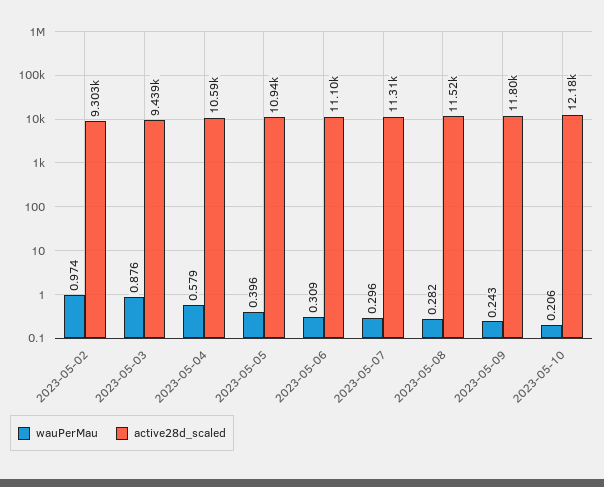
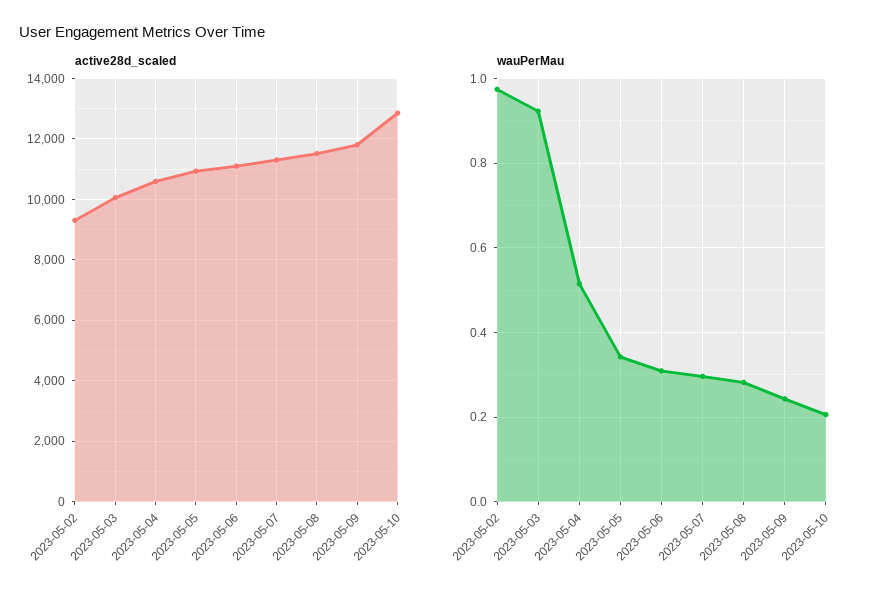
  {
    "wauPerMau": {
      "2023-05-02": 0.974,
-     "2023-05-03": 0.876,
+     "2023-05-03": 0.92,
-     "2023-05-04": 0.579,
+     "2023-05-04": 0.52,
-     "2023-05-05": 0.396,
+     "2023-05-05": 0.34,
      "2023-05-06": 0.309,
      "2023-05-07": 0.296,
      "2023-05-08": 0.282,
      "2023-05-09": 0.243,
      "2023-05-10": 0.206
    },
    "active28d_scaled": {
      "2023-05-02": 9303,
-     "2023-05-03": 9439,
+     "2023-05-03": 10000,
      "2023-05-04": 10590,
      "2023-05-05": 10940,
      "2023-05-06": 11100,
      "2023-05-07": 11310,
      "2023-05-08": 11520,
      "2023-05-09": 11800,
-     "2023-05-10": 12180
+     "2023-05-10": 12800
    }
  }

